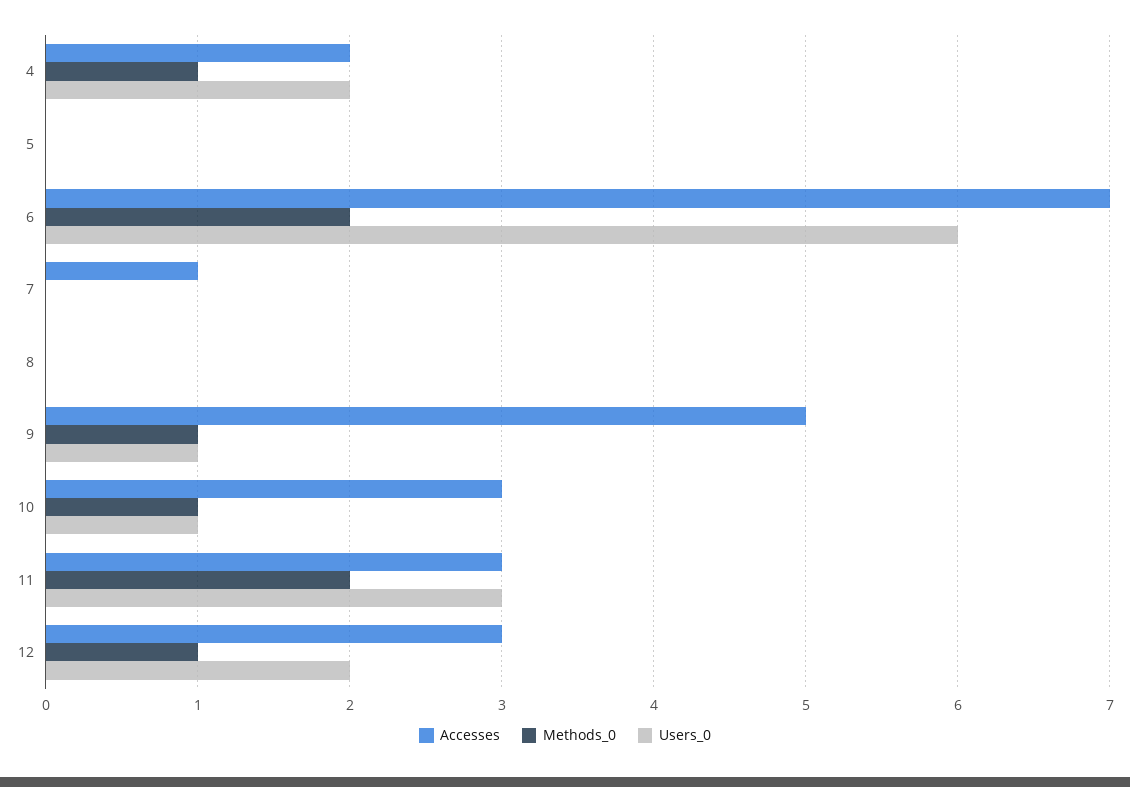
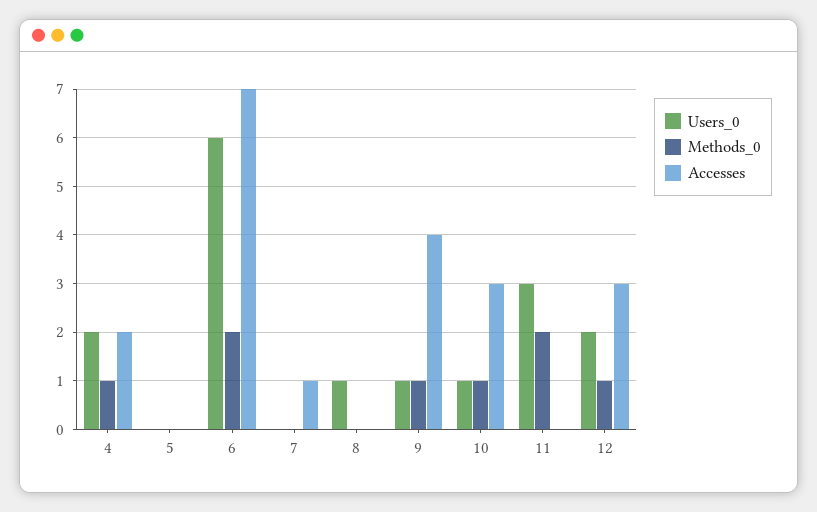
  {
    "Accesses": {
      "4": 2,
      "5": 0,
      "6": 7,
      "7": 1,
      "8": 0,
-     "9": 5,
+     "9": 4,
      "10": 3,
-     "11": 3,
+     "11": 0,
      "12": 3
    },
    "Methods_0": {
      "4": 1,
      "5": 0,
      "6": 2,
      "7": 0,
      "8": 0,
      "9": 1,
      "10": 1,
      "11": 2,
      "12": 1
    },
    "Users_0": {
      "4": 2,
      "5": 0,
      "6": 6,
      "7": 0,
-     "8": 0,
+     "8": 1,
      "9": 1,
      "10": 1,
      "11": 3,
      "12": 2
    }
  }

